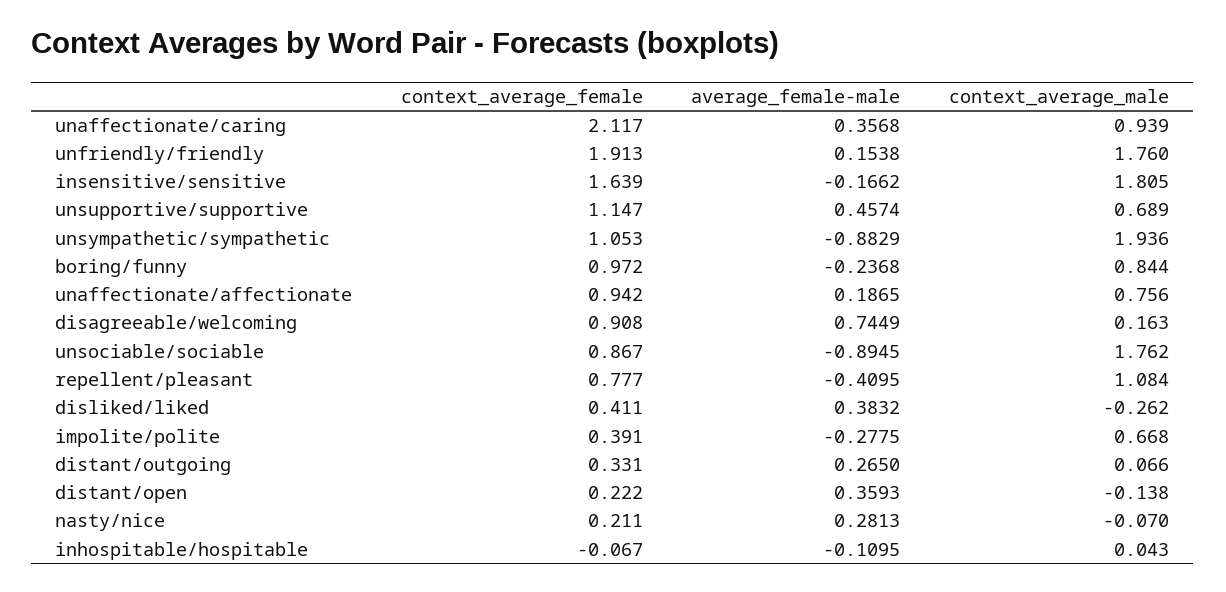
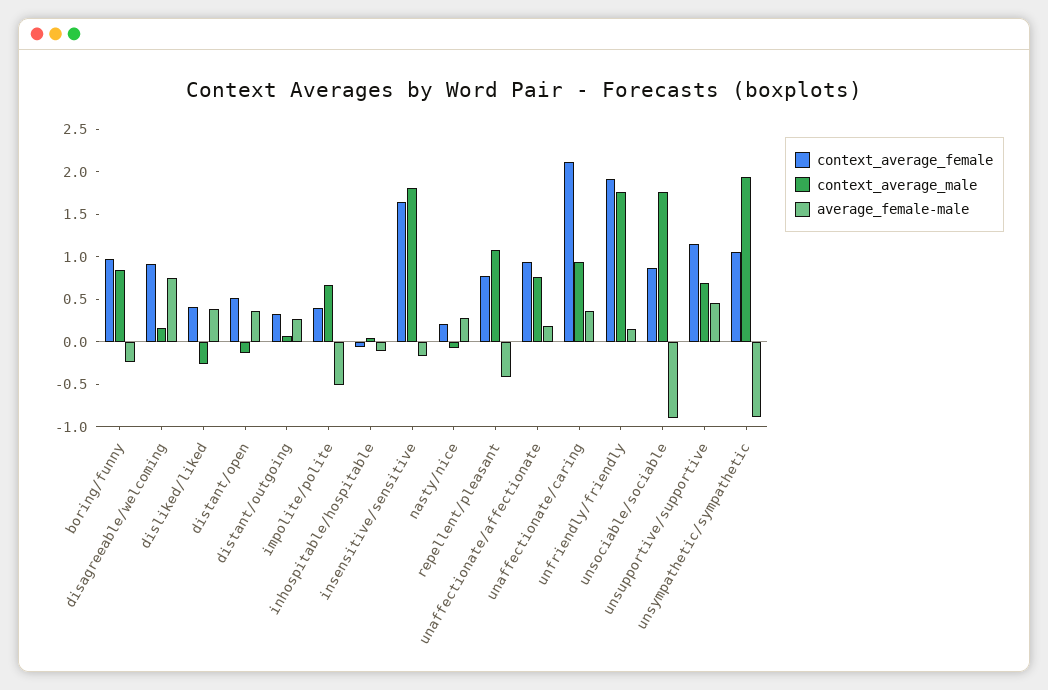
  {
    "context_average_female": {
      "unaffectionate/caring": 2.117,
      "unfriendly/friendly": 1.913,
      "insensitive/sensitive": 1.639,
      "unsupportive/supportive": 1.147,
      "unsympathetic/sympathetic": 1.053,
      "boring/funny": 0.972,
      "unaffectionate/affectionate": 0.942,
      "disagreeable/welcoming": 0.908,
      "unsociable/sociable": 0.867,
      "repellent/pleasant": 0.777,
      "disliked/liked": 0.411,
      "impolite/polite": 0.391,
      "distant/outgoing": 0.331,
-     "distant/open": 0.222,
+     "distant/open": 0.5,
      "nasty/nice": 0.211,
      "inhospitable/hospitable": -0.067
    },
    "average_female-male": {
      "unaffectionate/caring": 0.3568,
      "unfriendly/friendly": 0.1538,
      "insensitive/sensitive": -0.1662,
      "unsupportive/supportive": 0.4574,
      "unsympathetic/sympathetic": -0.8829,
      "boring/funny": -0.2368,
      "unaffectionate/affectionate": 0.1865,
      "disagreeable/welcoming": 0.7449,
      "unsociable/sociable": -0.8945,
      "repellent/pleasant": -0.4095,
      "disliked/liked": 0.3832,
-     "impolite/polite": -0.2775,
+     "impolite/polite": -0.5,
      "distant/outgoing": 0.265,
      "distant/open": 0.3593,
      "nasty/nice": 0.2813,
      "inhospitable/hospitable": -0.1095
    },
    "context_average_male": {
      "unaffectionate/caring": 0.939,
      "unfriendly/friendly": 1.76,
      "insensitive/sensitive": 1.805,
      "unsupportive/supportive": 0.689,
      "unsympathetic/sympathetic": 1.936,
      "boring/funny": 0.844,
      "unaffectionate/affectionate": 0.756,
      "disagreeable/welcoming": 0.163,
      "unsociable/sociable": 1.762,
      "repellent/pleasant": 1.084,
      "disliked/liked": -0.262,
      "impolite/polite": 0.668,
      "distant/outgoing": 0.066,
      "distant/open": -0.138,
      "nasty/nice": -0.07,
      "inhospitable/hospitable": 0.043
    }
  }

